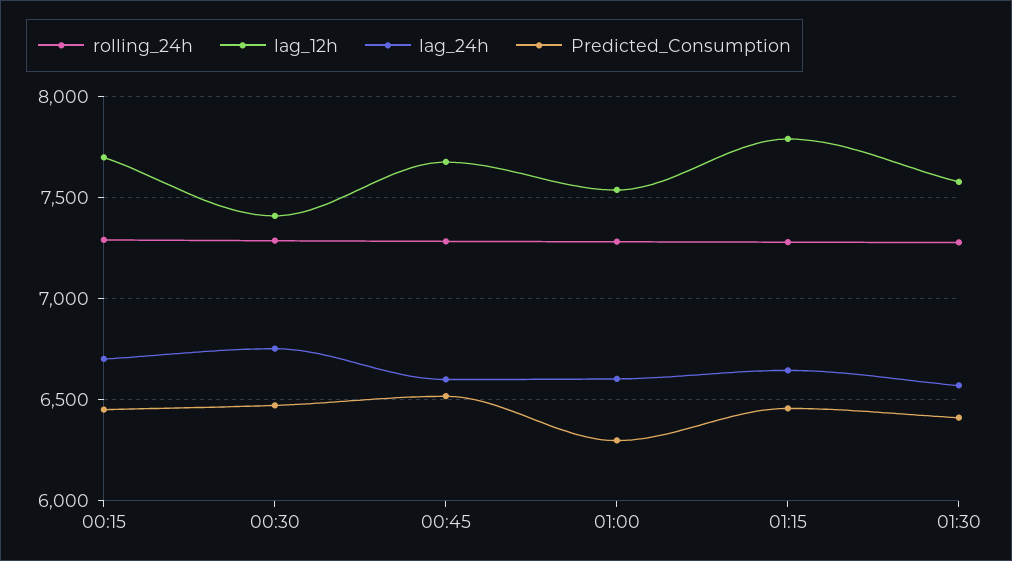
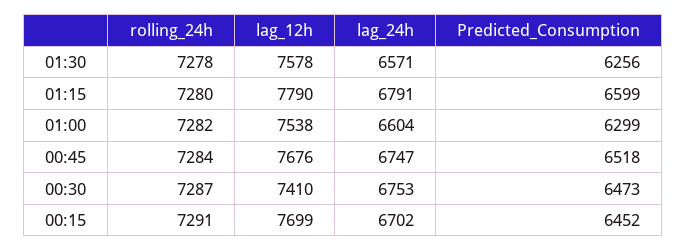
  {
    "rolling_24h": {
      "00:15": 7291,
      "00:30": 7287,
      "00:45": 7284,
      "01:00": 7282,
      "01:15": 7280,
      "01:30": 7278
    },
    "lag_12h": {
      "00:15": 7699,
      "00:30": 7410,
      "00:45": 7676,
      "01:00": 7538,
      "01:15": 7790,
      "01:30": 7578
    },
    "lag_24h": {
      "00:15": 6702,
      "00:30": 6753,
-     "00:45": 6600,
+     "00:45": 6747,
      "01:00": 6604,
-     "01:15": 6650,
+     "01:15": 6791,
      "01:30": 6571
    },
    "Predicted_Consumption": {
      "00:15": 6452,
      "00:30": 6473,
      "00:45": 6518,
      "01:00": 6299,
-     "01:15": 6450,
+     "01:15": 6599,
-     "01:30": 6400
+     "01:30": 6256
    }
  }

